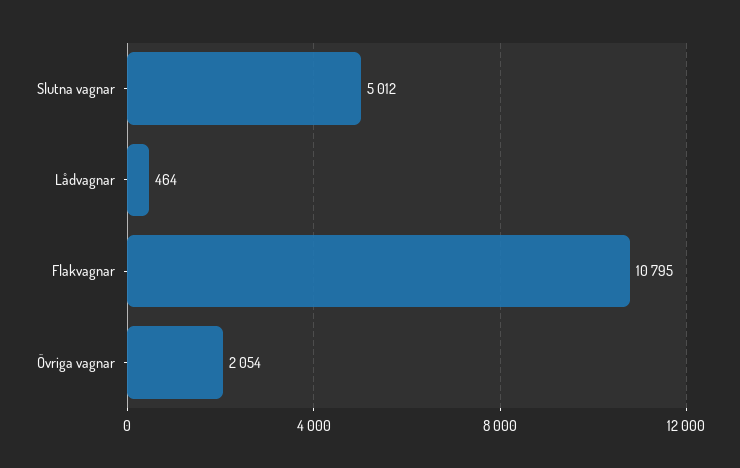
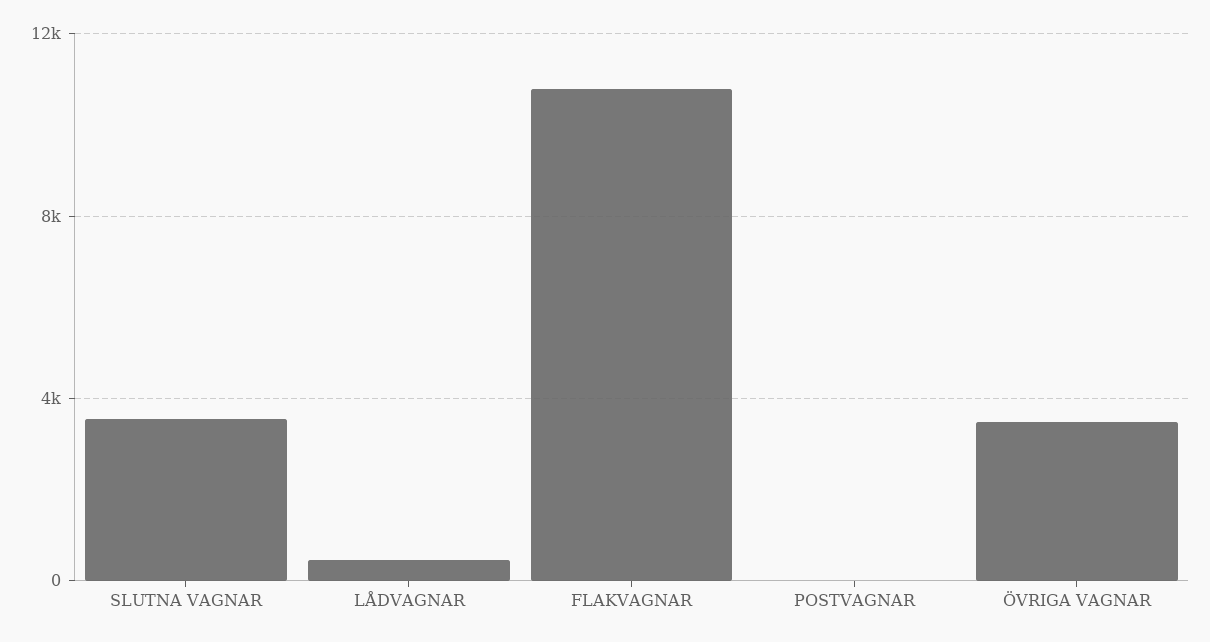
  {
-   "Slutna vagnar": 5012,
+   "Slutna vagnar": 3500,
    "Lådvagnar": 464,
    "Flakvagnar": 10795,
-   "Övriga vagnar": 2054
+   "Övriga vagnar": 3500,
+   "POSTVAGNAR": 0
  }

